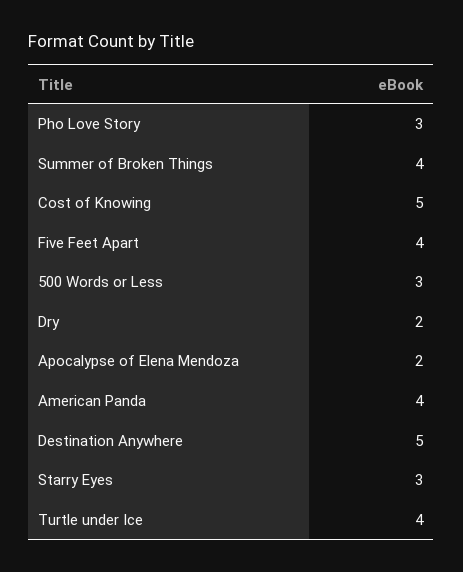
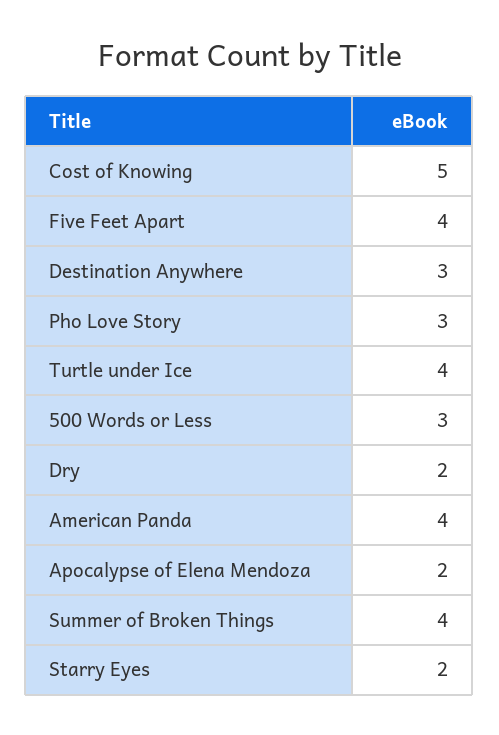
  {
    "Pho Love Story": 3,
    "Summer of Broken Things": 4,
    "Cost of Knowing": 5,
    "Five Feet Apart": 4,
    "500 Words or Less": 3,
    "Dry": 2,
    "Apocalypse of Elena Mendoza": 2,
    "American Panda": 4,
-   "Destination Anywhere": 5,
+   "Destination Anywhere": 3,
-   "Starry Eyes": 3,
+   "Starry Eyes": 2,
    "Turtle under Ice": 4
  }

